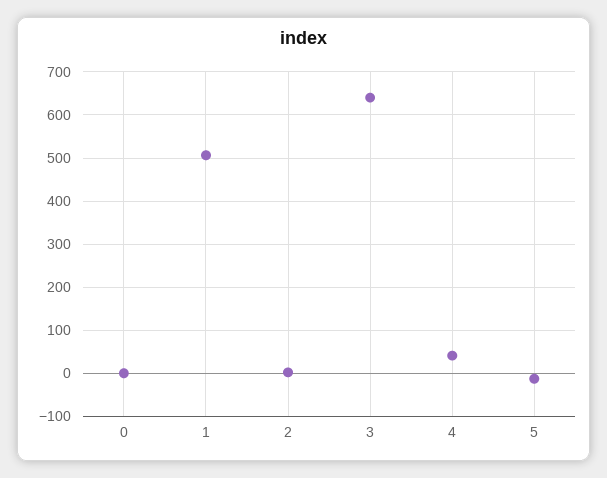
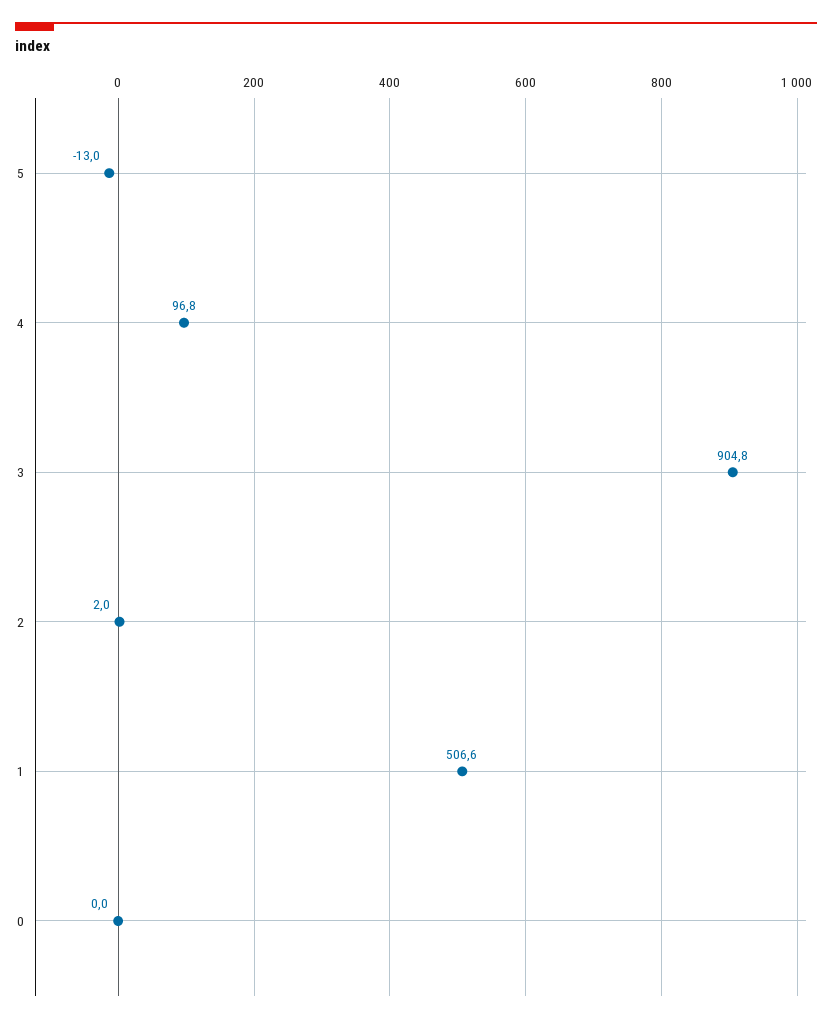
  {
    "0": 0,
    "1": 506.6,
    "2": 2,
-   "3": 640,
+   "3": 904.8,
-   "4": 40,
+   "4": 96.8,
    "5": -13
  }

